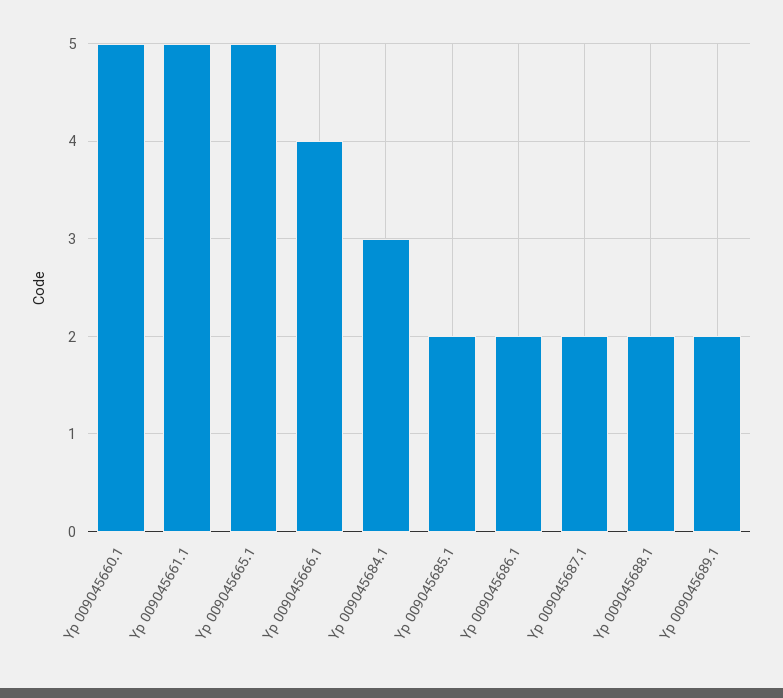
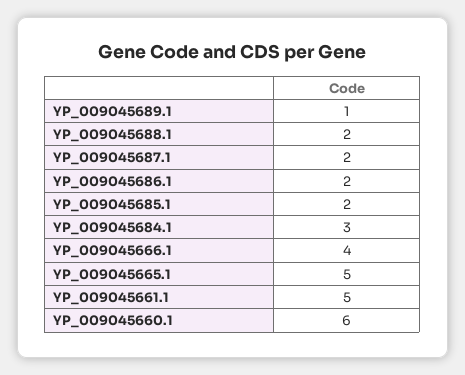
  {
-   "Yp 009045660.1": 5,
+   "Yp 009045660.1": 6,
    "Yp 009045661.1": 5,
    "Yp 009045665.1": 5,
    "Yp 009045666.1": 4,
    "Yp 009045684.1": 3,
    "Yp 009045685.1": 2,
    "Yp 009045686.1": 2,
    "Yp 009045687.1": 2,
    "Yp 009045688.1": 2,
-   "Yp 009045689.1": 2
+   "Yp 009045689.1": 1
  }

